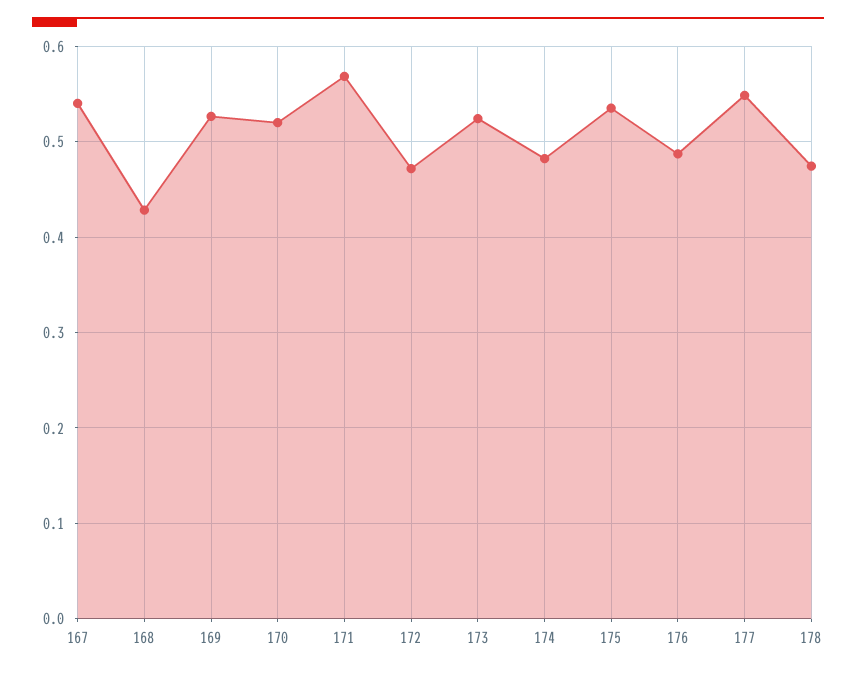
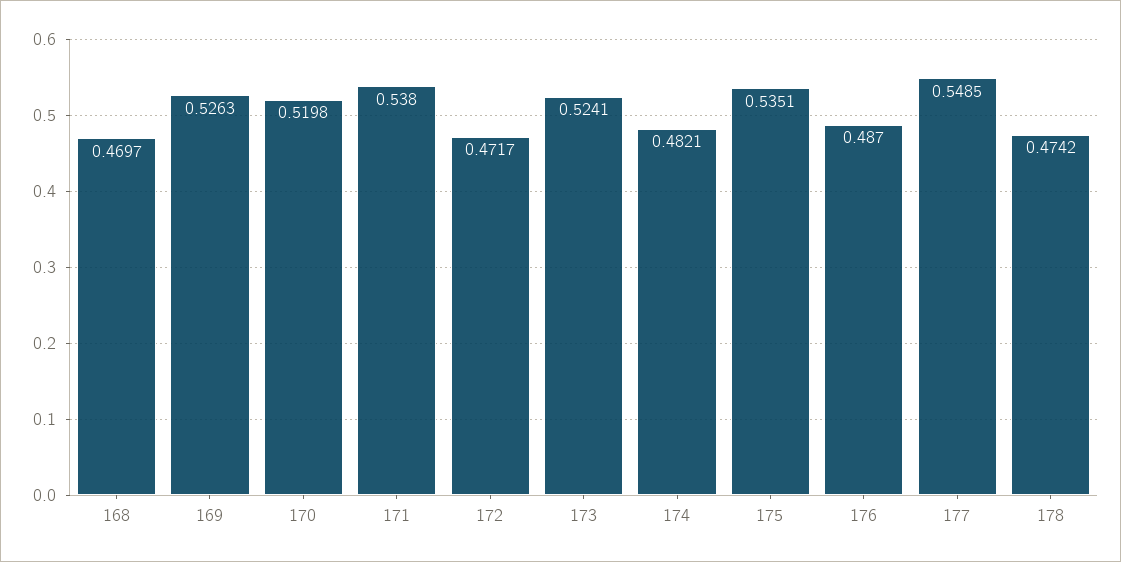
  {
-   "167": 0.54,
-   "168": 0.43,
+   "168": 0.4697,
    "169": 0.5263,
    "170": 0.5198,
-   "171": 0.57,
+   "171": 0.538,
    "172": 0.4717,
    "173": 0.5241,
    "174": 0.4821,
    "175": 0.5351,
    "176": 0.487,
    "177": 0.5485,
    "178": 0.4742
  }

